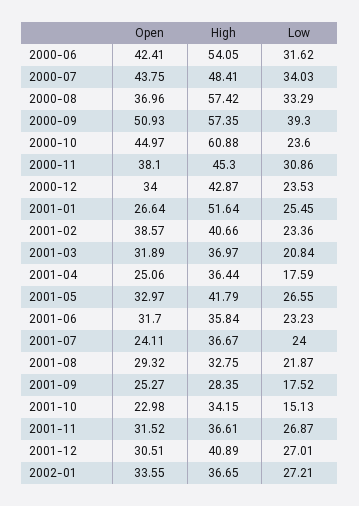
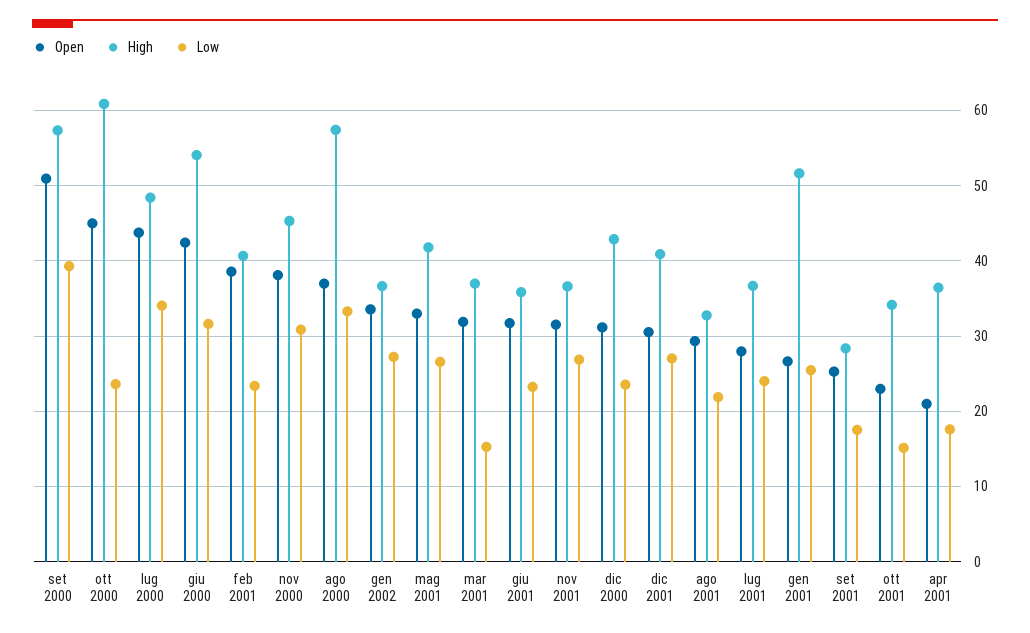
  {
    "Open": {
      "2000-06": 42.41,
      "2000-07": 43.75,
      "2000-08": 36.96,
      "2000-09": 50.93,
      "2000-10": 44.97,
      "2000-11": 38.1,
-     "2000-12": 34,
+     "2000-12": 31,
      "2001-01": 26.64,
      "2001-02": 38.57,
      "2001-03": 31.89,
-     "2001-04": 25.06,
+     "2001-04": 21,
      "2001-05": 32.97,
      "2001-06": 31.7,
-     "2001-07": 24.11,
+     "2001-07": 28,
      "2001-08": 29.32,
      "2001-09": 25.27,
      "2001-10": 22.98,
      "2001-11": 31.52,
      "2001-12": 30.51,
      "2002-01": 33.55
    },
    "High": {
      "2000-06": 54.05,
      "2000-07": 48.41,
      "2000-08": 57.42,
      "2000-09": 57.35,
      "2000-10": 60.88,
      "2000-11": 45.3,
      "2000-12": 42.87,
      "2001-01": 51.64,
      "2001-02": 40.66,
      "2001-03": 36.97,
      "2001-04": 36.44,
      "2001-05": 41.79,
      "2001-06": 35.84,
      "2001-07": 36.67,
      "2001-08": 32.75,
      "2001-09": 28.35,
      "2001-10": 34.15,
      "2001-11": 36.61,
      "2001-12": 40.89,
      "2002-01": 36.65
    },
    "Low": {
      "2000-06": 31.62,
      "2000-07": 34.03,
      "2000-08": 33.29,
      "2000-09": 39.3,
      "2000-10": 23.6,
      "2000-11": 30.86,
      "2000-12": 23.53,
      "2001-01": 25.45,
      "2001-02": 23.36,
-     "2001-03": 20.84,
+     "2001-03": 15,
      "2001-04": 17.59,
      "2001-05": 26.55,
      "2001-06": 23.23,
      "2001-07": 24,
      "2001-08": 21.87,
      "2001-09": 17.52,
      "2001-10": 15.13,
      "2001-11": 26.87,
      "2001-12": 27.01,
      "2002-01": 27.21
    }
  }

